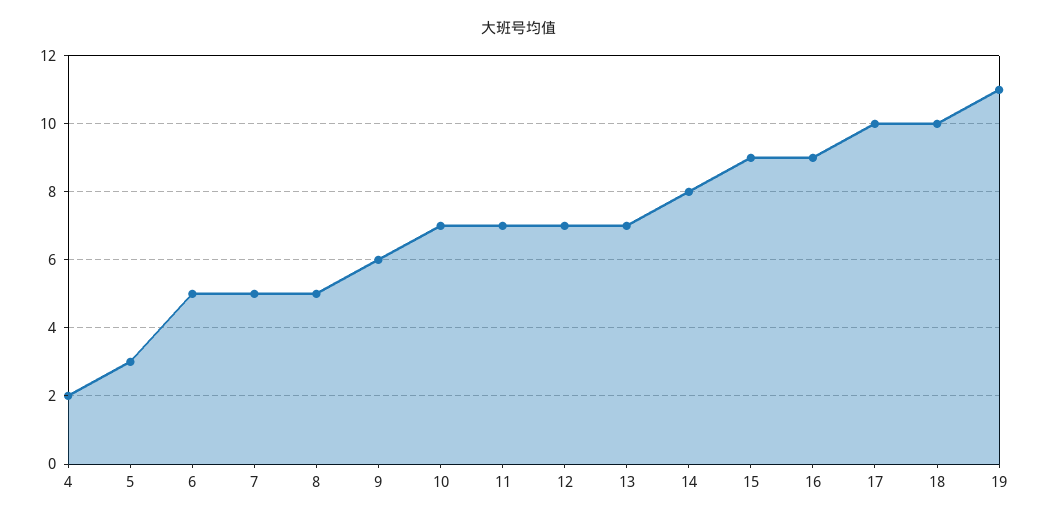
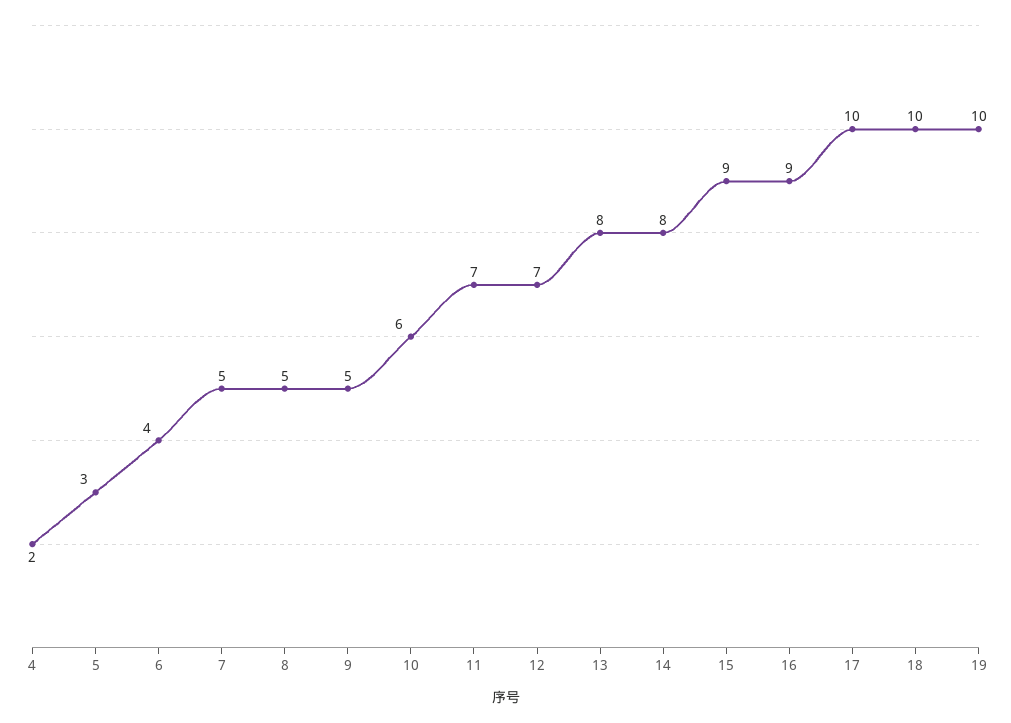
  {
    "4": 2,
    "5": 3,
-   "6": 5,
+   "6": 4,
    "7": 5,
    "8": 5,
-   "9": 6,
+   "9": 5,
-   "10": 7,
+   "10": 6,
    "11": 7,
    "12": 7,
-   "13": 7,
+   "13": 8,
    "14": 8,
    "15": 9,
    "16": 9,
    "17": 10,
    "18": 10,
-   "19": 11
+   "19": 10
  }

